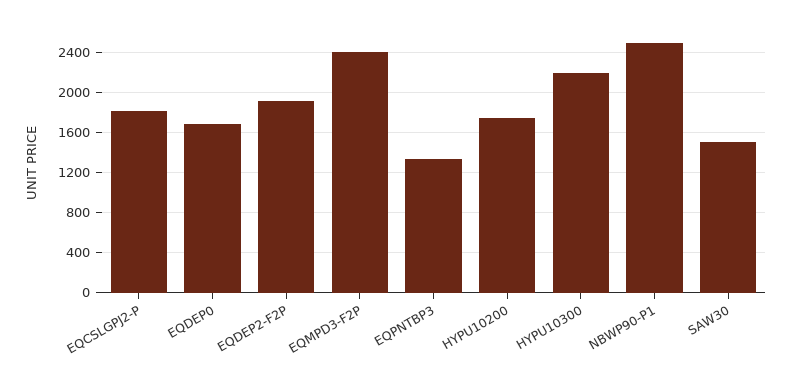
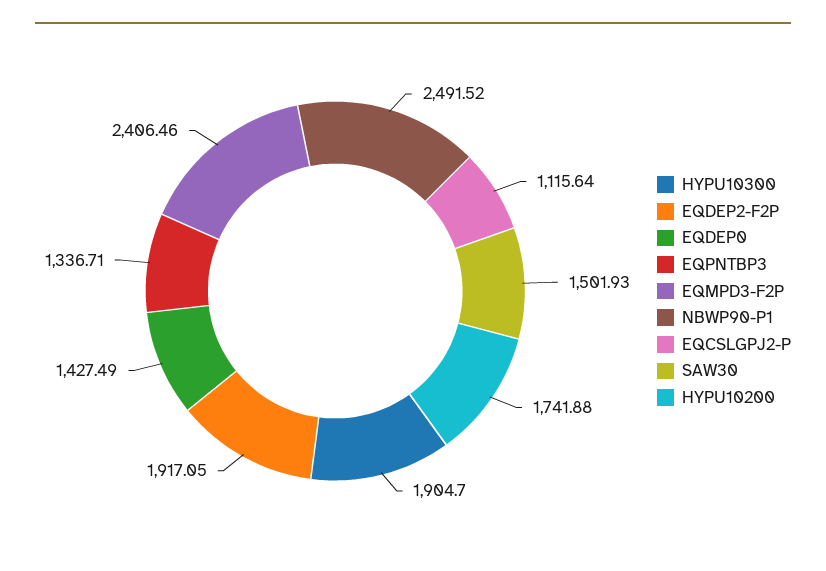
  {
-   "EQCSLGPJ2-P": 1800,
+   "EQCSLGPJ2-P": 1115.64,
-   "EQDEP0": 1700,
+   "EQDEP0": 1427.49,
    "EQDEP2-F2P": 1917.05,
    "EQMPD3-F2P": 2406.46,
    "EQPNTBP3": 1336.71,
    "HYPU10200": 1741.88,
-   "HYPU10300": 2200,
+   "HYPU10300": 1904.7,
    "NBWP90-P1": 2491.52,
    "SAW30": 1501.93
  }

